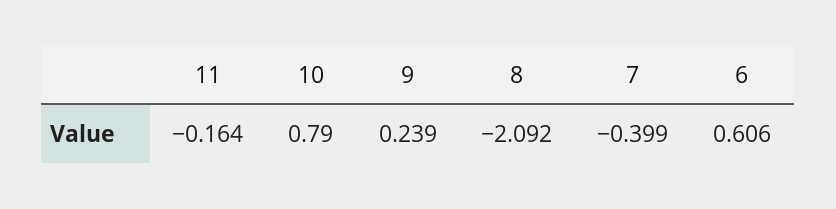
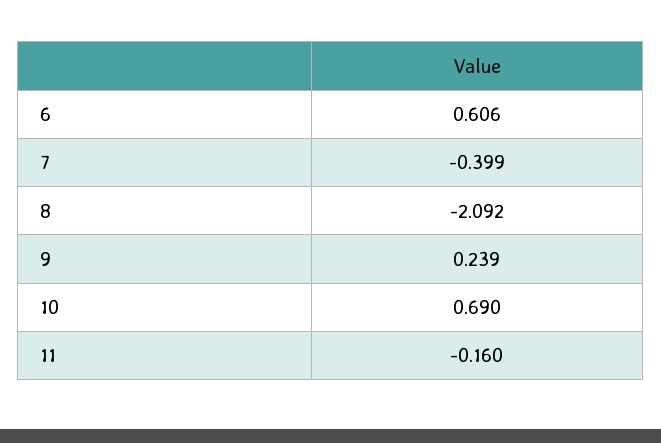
  {
-   "11": -0.164,
+   "11": -0.16,
-   "10": 0.79,
+   "10": 0.69,
    "9": 0.239,
    "8": -2.092,
    "7": -0.399,
    "6": 0.606
  }

